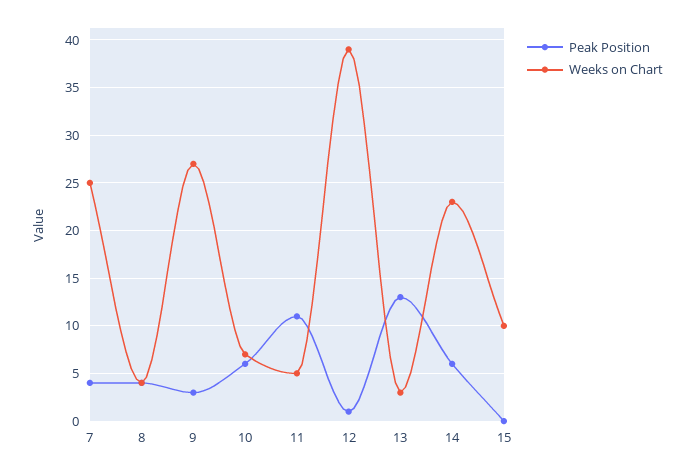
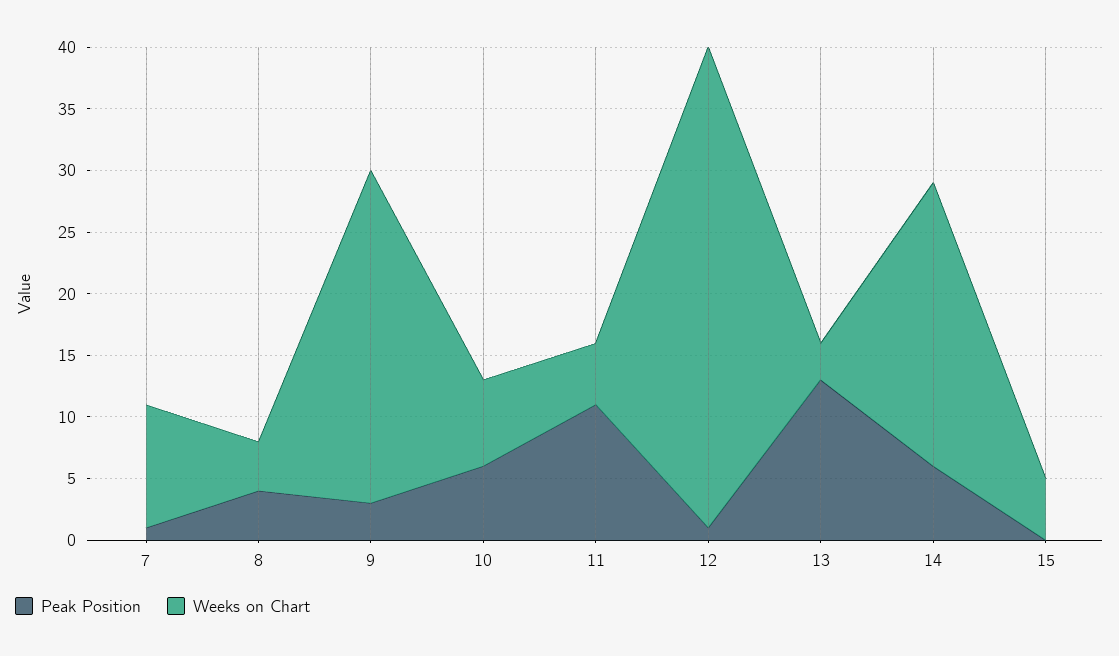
  {
    "Peak Position": {
-     "7": 4,
+     "7": 1,
      "8": 4,
      "9": 3,
      "10": 6,
      "11": 11,
      "12": 1,
      "13": 13,
      "14": 6,
      "15": 0
    },
    "Weeks on Chart": {
-     "7": 25,
+     "7": 10,
      "8": 4,
      "9": 27,
      "10": 7,
      "11": 5,
      "12": 39,
      "13": 3,
      "14": 23,
-     "15": 10
+     "15": 5
    }
  }

